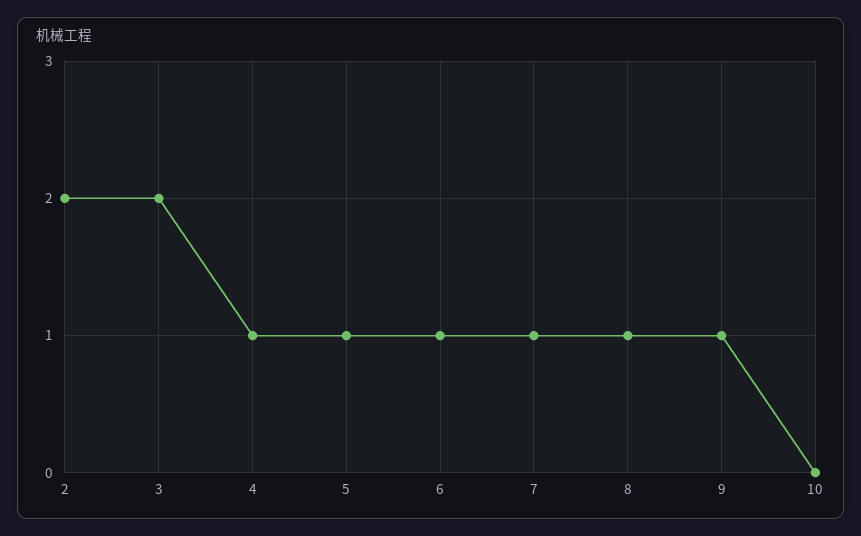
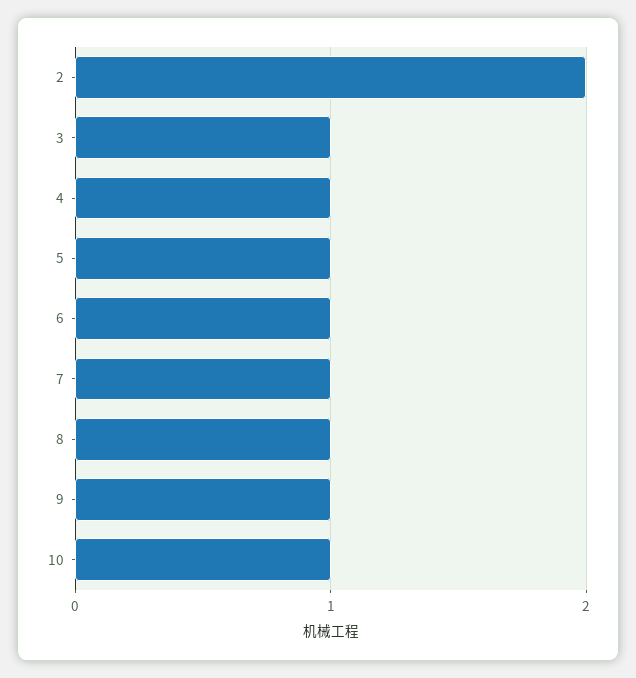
  {
    "2": 2,
-   "3": 2,
+   "3": 1,
    "4": 1,
    "5": 1,
    "6": 1,
    "7": 1,
    "8": 1,
    "9": 1,
-   "10": 0
+   "10": 1
  }

